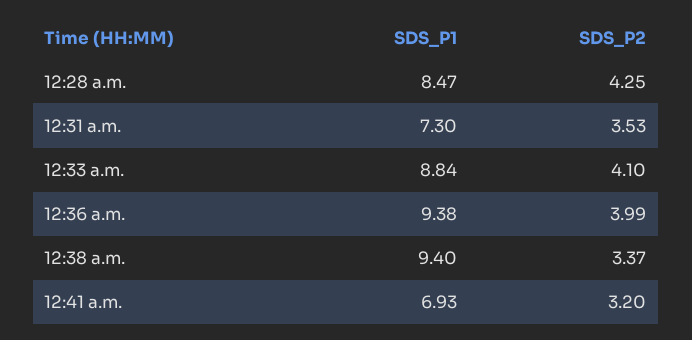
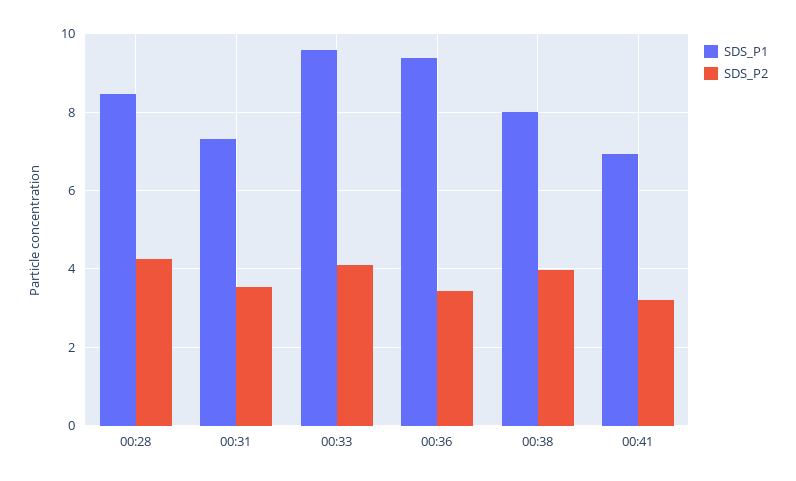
  {
    "SDS_P1": {
      "12:28 a.m.": 8.47,
      "12:31 a.m.": 7.3,
-     "12:33 a.m.": 8.84,
+     "12:33 a.m.": 9.6,
      "12:36 a.m.": 9.38,
-     "12:38 a.m.": 9.4,
+     "12:38 a.m.": 8,
      "12:41 a.m.": 6.93
    },
    "SDS_P2": {
      "12:28 a.m.": 4.25,
      "12:31 a.m.": 3.53,
      "12:33 a.m.": 4.1,
-     "12:36 a.m.": 3.99,
+     "12:36 a.m.": 3.4,
-     "12:38 a.m.": 3.37,
+     "12:38 a.m.": 4,
      "12:41 a.m.": 3.2
    }
  }

